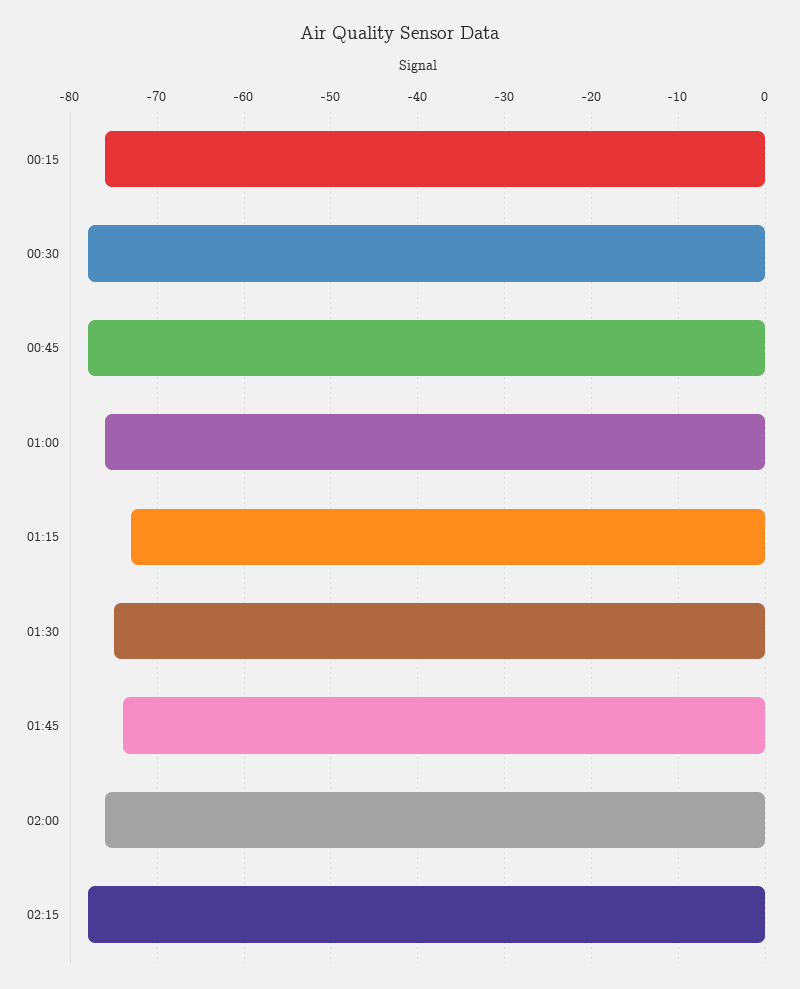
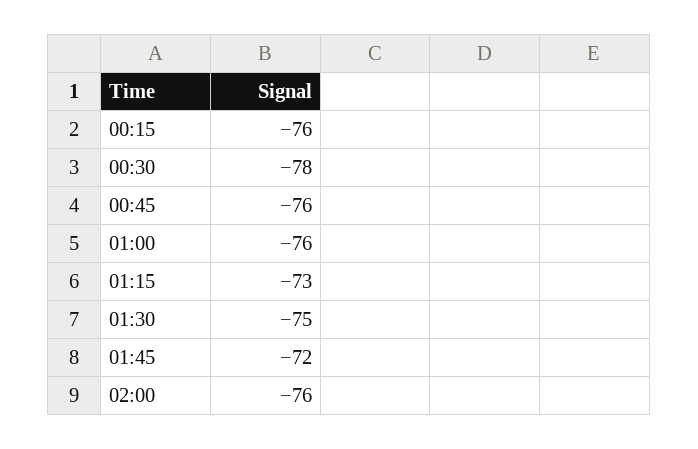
  {
    "00:15": -76,
    "00:30": -78,
-   "00:45": -78,
+   "00:45": -76,
    "01:00": -76,
    "01:15": -73,
    "01:30": -75,
-   "01:45": -74,
+   "01:45": -72,
-   "02:00": -76,
+   "02:00": -76
-   "02:15": -78
  }

